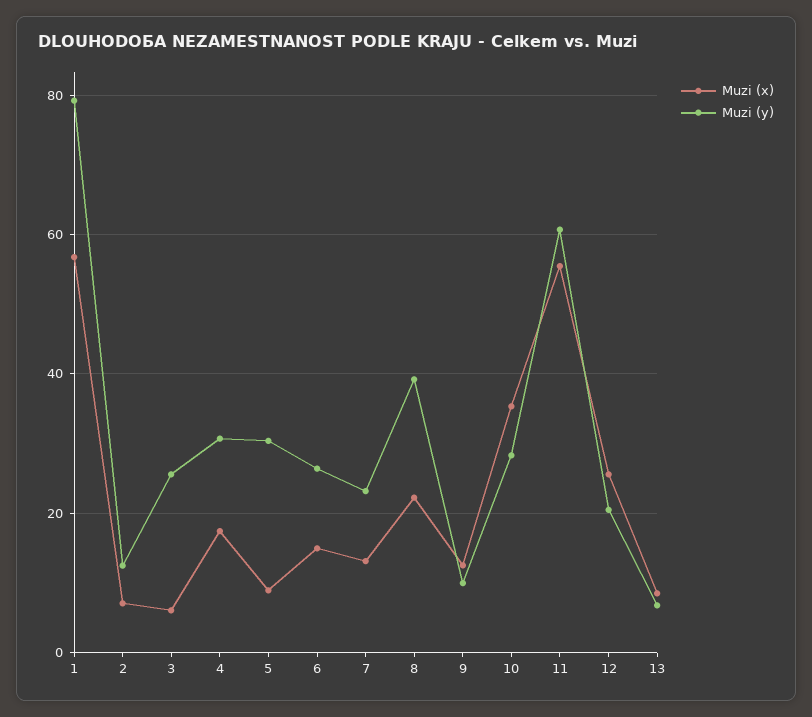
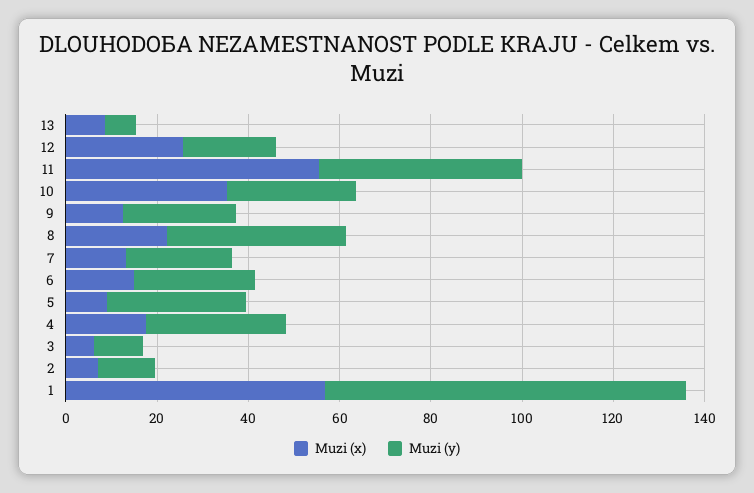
  {
    "Muzi (x)": {
      "1": 56,
      "2": 8,
      "3": 6,
      "4": 18,
      "5": 8,
      "6": 14,
      "7": 14,
      "8": 22,
      "9": 12,
      "10": 36,
      "11": 56,
      "12": 26,
      "13": 8
    },
    "Muzi (y)": {
      "1": 80,
      "2": 12,
-     "3": 26,
+     "3": 10,
      "4": 30,
      "5": 30,
      "6": 26,
      "7": 24,
      "8": 40,
-     "9": 10,
+     "9": 25,
      "10": 28,
-     "11": 60,
+     "11": 45,
      "12": 20,
      "13": 6
    }
  }

